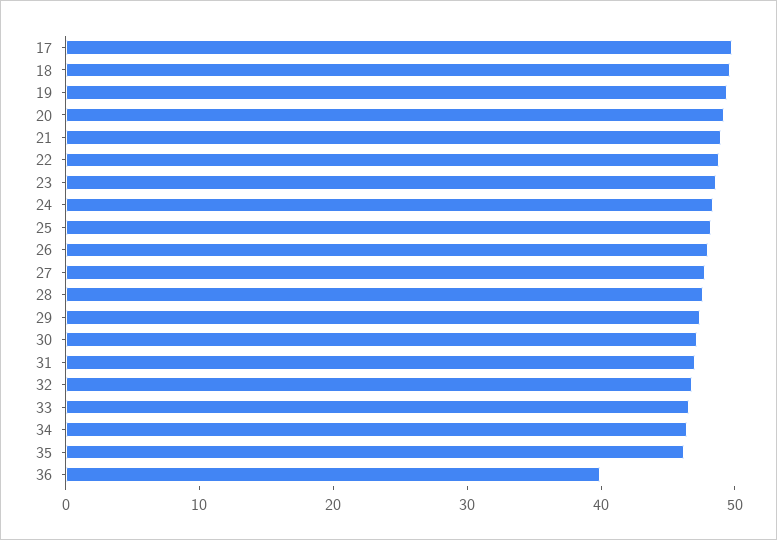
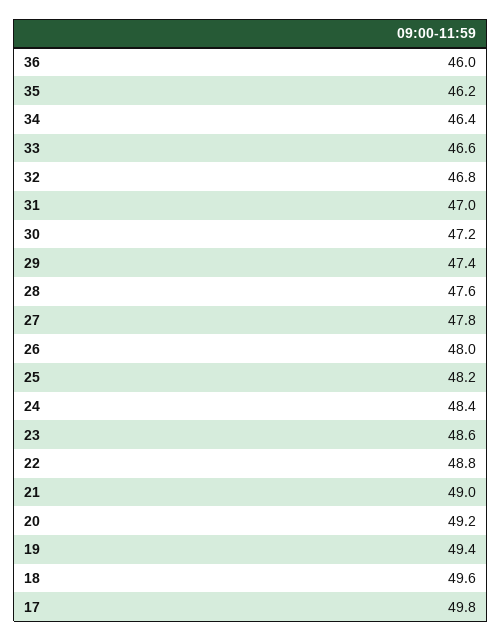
  {
    "17": 49.8,
    "18": 49.6,
    "19": 49.4,
    "20": 49.2,
    "21": 49,
    "22": 48.8,
    "23": 48.6,
    "24": 48.4,
    "25": 48.2,
    "26": 48,
    "27": 47.8,
    "28": 47.6,
    "29": 47.4,
    "30": 47.2,
    "31": 47,
    "32": 46.8,
    "33": 46.6,
    "34": 46.4,
    "35": 46.2,
-   "36": 40
+   "36": 46
  }

